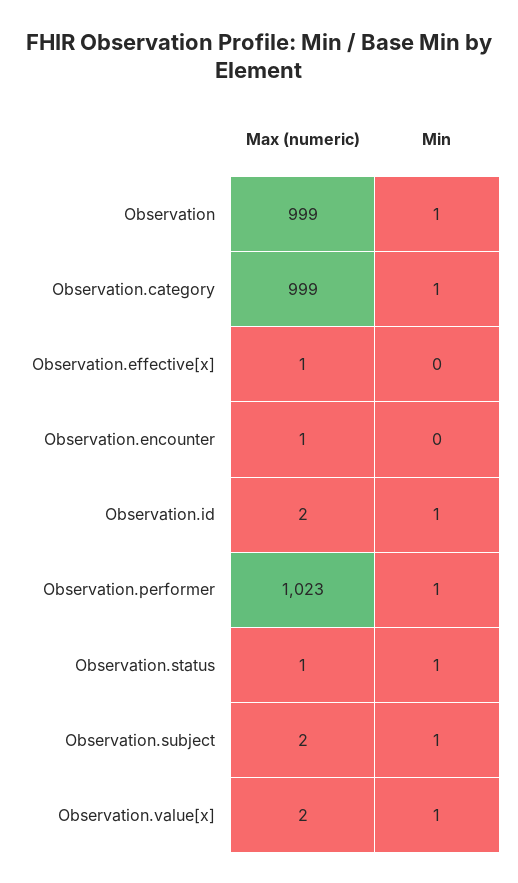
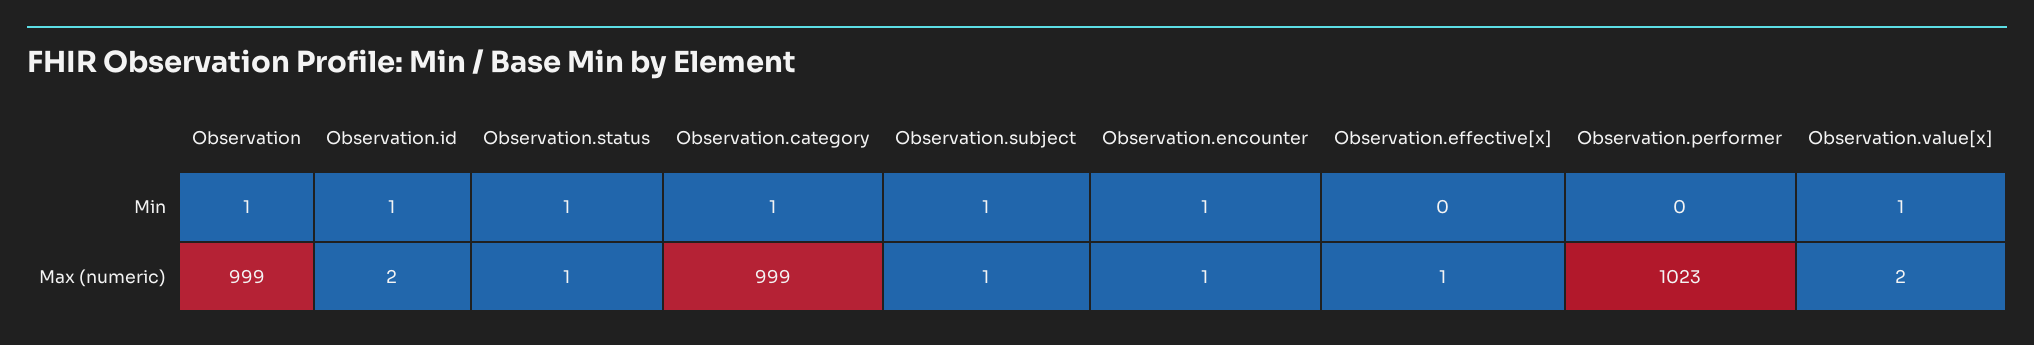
  {
    "Max (numeric)": {
      "Observation": 999,
      "Observation.category": 999,
      "Observation.effective[x]": 1,
      "Observation.encounter": 1,
      "Observation.id": 2,
      "Observation.performer": 1023,
      "Observation.status": 1,
-     "Observation.subject": 2,
+     "Observation.subject": 1,
      "Observation.value[x]": 2
    },
    "Min": {
      "Observation": 1,
      "Observation.category": 1,
      "Observation.effective[x]": 0,
-     "Observation.encounter": 0,
+     "Observation.encounter": 1,
      "Observation.id": 1,
-     "Observation.performer": 1,
+     "Observation.performer": 0,
      "Observation.status": 1,
      "Observation.subject": 1,
      "Observation.value[x]": 1
    }
  }

